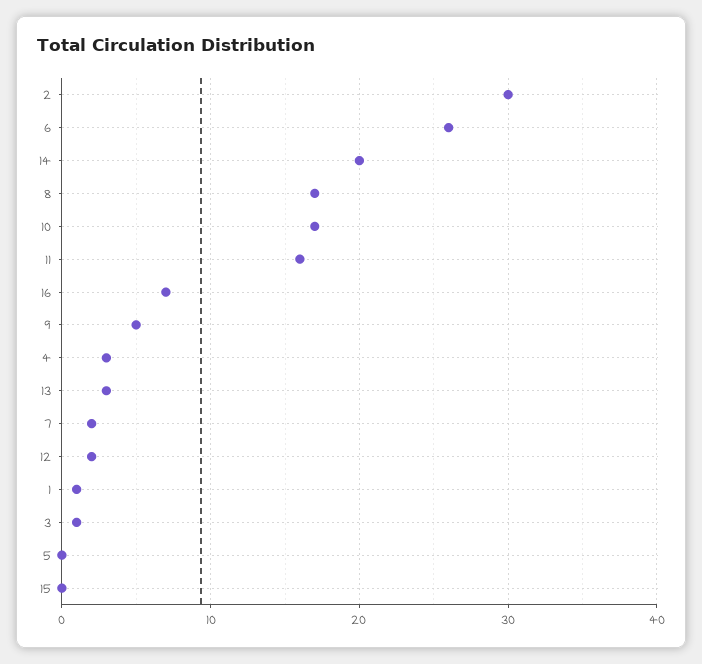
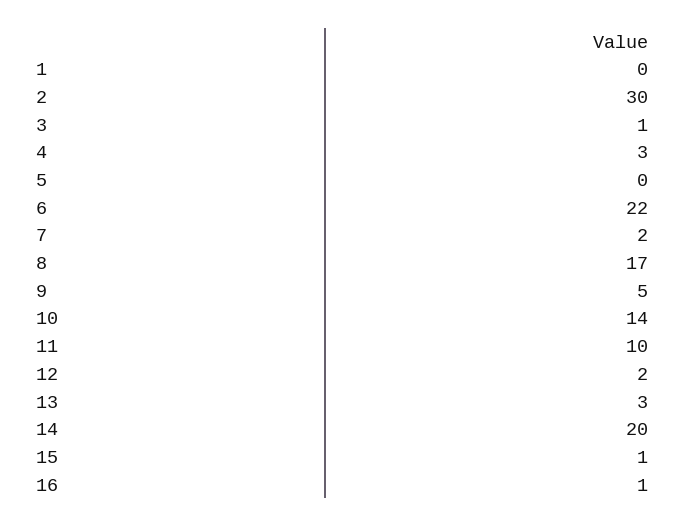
  {
    "2": 30,
-   "6": 26,
+   "6": 22,
    "14": 20,
    "8": 17,
-   "10": 17,
+   "10": 14,
-   "11": 16,
+   "11": 10,
-   "16": 7,
+   "16": 1,
    "9": 5,
    "4": 3,
    "13": 3,
    "7": 2,
    "12": 2,
-   "1": 1,
+   "1": 0,
    "3": 1,
    "5": 0,
-   "15": 0
+   "15": 1
  }

